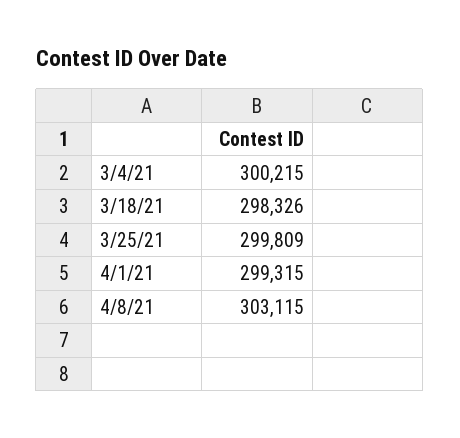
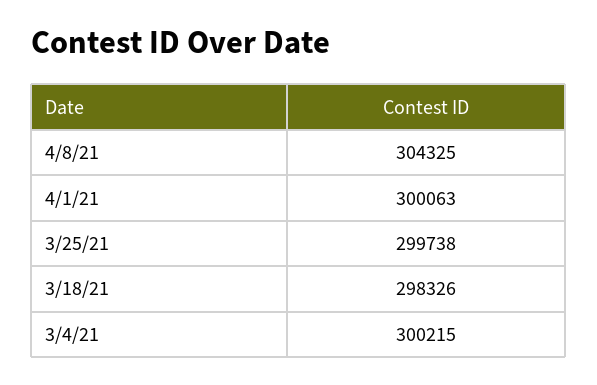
  {
    "3/4/21": 300215,
    "3/18/21": 298326,
-   "3/25/21": 299809,
+   "3/25/21": 299738,
-   "4/1/21": 299315,
+   "4/1/21": 300063,
-   "4/8/21": 303115
+   "4/8/21": 304325
  }

